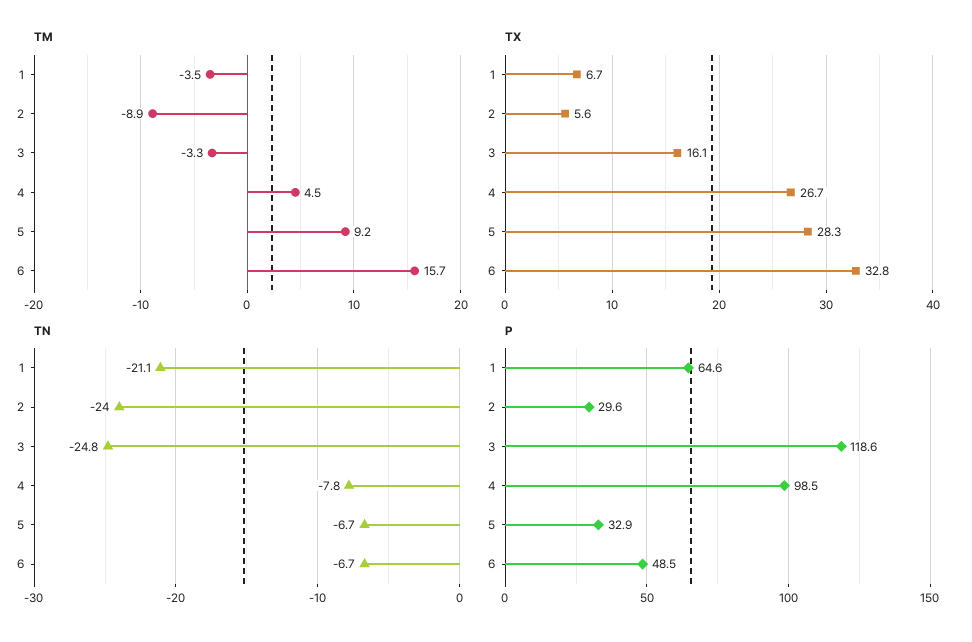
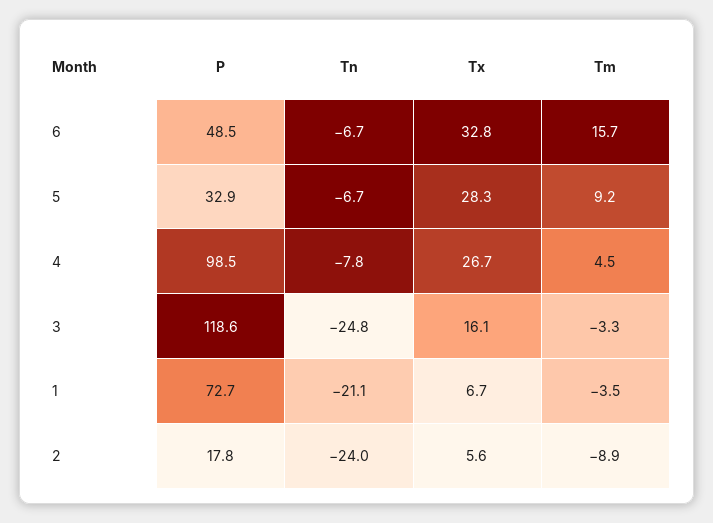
  {
    "TM": {
      "1": -3.5,
      "2": -8.9,
      "3": -3.3,
      "4": 4.5,
      "5": 9.2,
      "6": 15.7
    },
    "TX": {
      "1": 6.7,
      "2": 5.6,
      "3": 16.1,
      "4": 26.7,
      "5": 28.3,
      "6": 32.8
    },
    "TN": {
      "1": -21.1,
      "2": -24,
      "3": -24.8,
      "4": -7.8,
      "5": -6.7,
      "6": -6.7
    },
    "P": {
-     "1": 64.6,
+     "1": 72.7,
-     "2": 29.6,
+     "2": 17.8,
      "3": 118.6,
      "4": 98.5,
      "5": 32.9,
      "6": 48.5
    }
  }

